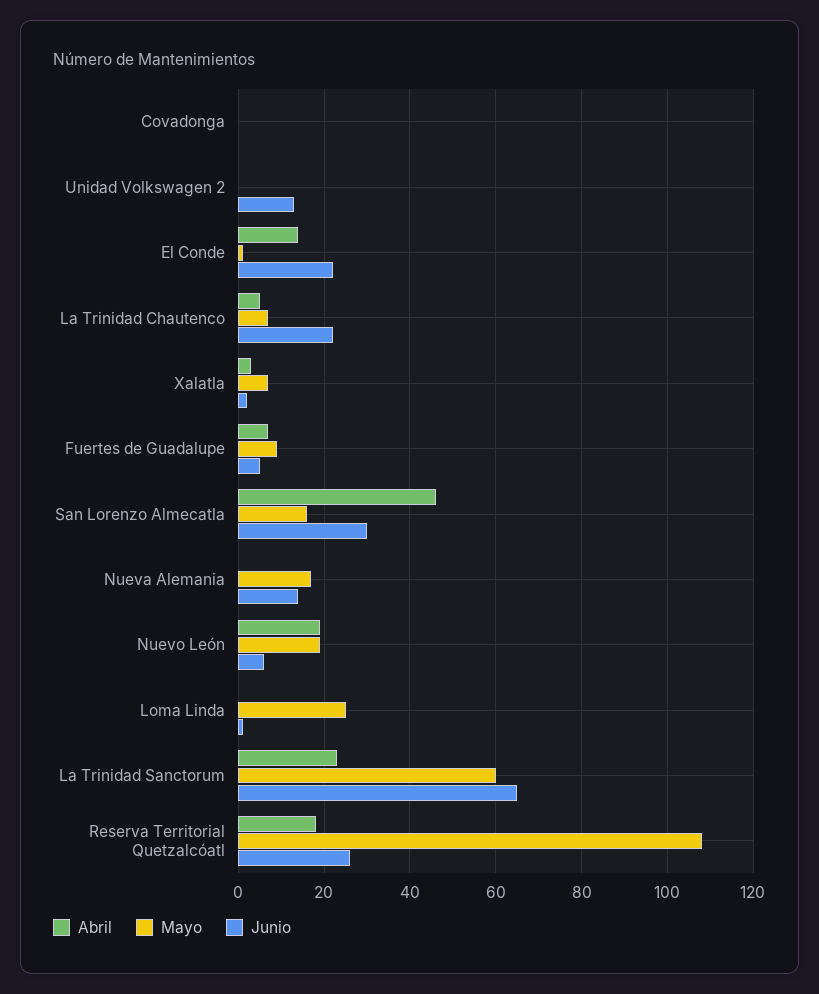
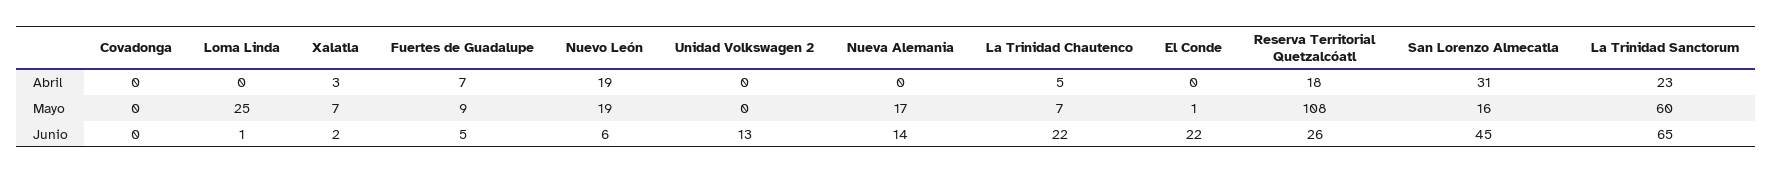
  {
    "Abril": {
      "Covadonga": 0,
      "Unidad Volkswagen 2": 0,
-     "El Conde": 15,
+     "El Conde": 0,
      "La Trinidad Chautenco": 5,
      "Xalatla": 3,
      "Fuertes de Guadalupe": 7,
-     "San Lorenzo Almecatla": 45,
+     "San Lorenzo Almecatla": 31,
      "Nueva Alemania": 0,
      "Nuevo León": 19,
      "Loma Linda": 0,
      "La Trinidad Sanctorum": 23,
      "Reserva Territorial Quetzalcóatl": 18
    },
    "Mayo": {
      "Covadonga": 0,
      "Unidad Volkswagen 2": 0,
      "El Conde": 1,
      "La Trinidad Chautenco": 7,
      "Xalatla": 7,
      "Fuertes de Guadalupe": 9,
      "San Lorenzo Almecatla": 16,
      "Nueva Alemania": 17,
      "Nuevo León": 19,
      "Loma Linda": 25,
      "La Trinidad Sanctorum": 60,
      "Reserva Territorial Quetzalcóatl": 108
    },
    "Junio": {
      "Covadonga": 0,
      "Unidad Volkswagen 2": 13,
      "El Conde": 22,
      "La Trinidad Chautenco": 22,
      "Xalatla": 2,
      "Fuertes de Guadalupe": 5,
-     "San Lorenzo Almecatla": 30,
+     "San Lorenzo Almecatla": 45,
      "Nueva Alemania": 14,
      "Nuevo León": 6,
      "Loma Linda": 1,
      "La Trinidad Sanctorum": 65,
      "Reserva Territorial Quetzalcóatl": 26
    }
  }

